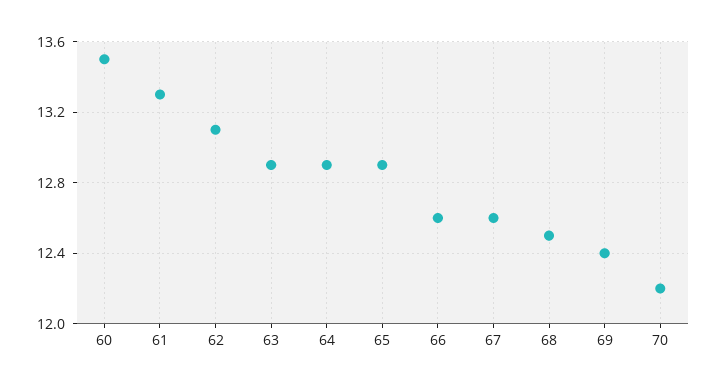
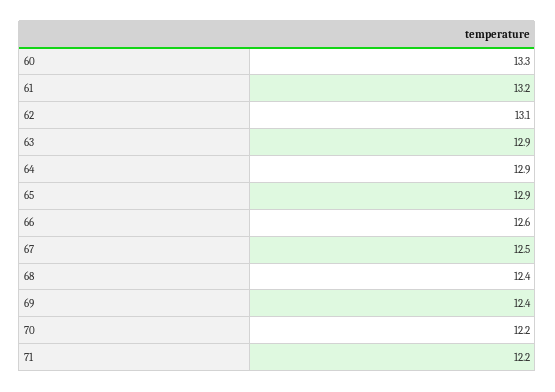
  {
-   "60": 13.5,
+   "60": 13.3,
-   "61": 13.3,
+   "61": 13.2,
    "62": 13.1,
    "63": 12.9,
    "64": 12.9,
    "65": 12.9,
    "66": 12.6,
-   "67": 12.6,
+   "67": 12.5,
-   "68": 12.5,
+   "68": 12.4,
    "69": 12.4,
-   "70": 12.2
+   "70": 12.2,
+   "71": 12.2
  }

